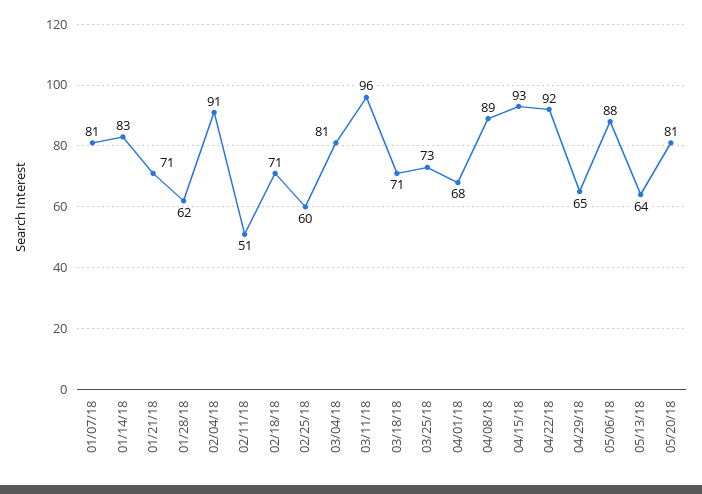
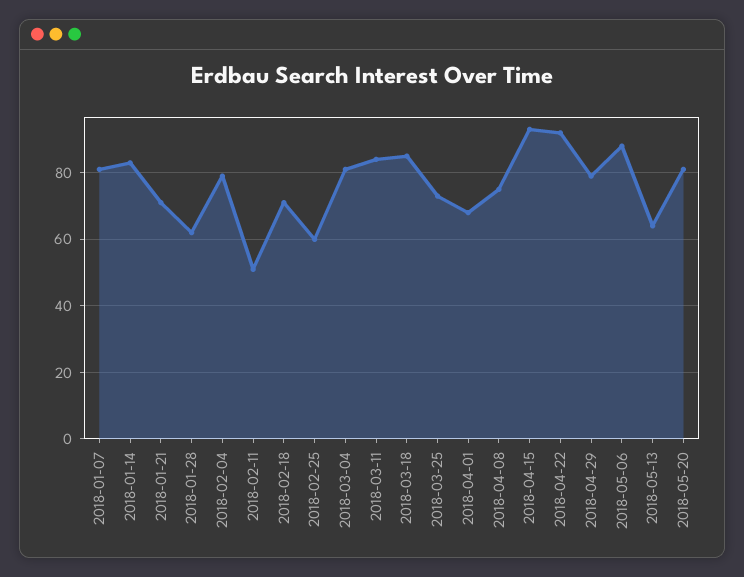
  {
    "01/07/18": 81,
    "01/14/18": 83,
    "01/21/18": 71,
    "01/28/18": 62,
-   "02/04/18": 91,
+   "02/04/18": 80,
    "02/11/18": 51,
    "02/18/18": 71,
    "02/25/18": 60,
    "03/04/18": 81,
-   "03/11/18": 96,
+   "03/11/18": 85,
-   "03/18/18": 71,
+   "03/18/18": 85,
    "03/25/18": 73,
    "04/01/18": 68,
-   "04/08/18": 89,
+   "04/08/18": 75,
    "04/15/18": 93,
    "04/22/18": 92,
-   "04/29/18": 65,
+   "04/29/18": 80,
    "05/06/18": 88,
    "05/13/18": 64,
    "05/20/18": 81
  }

